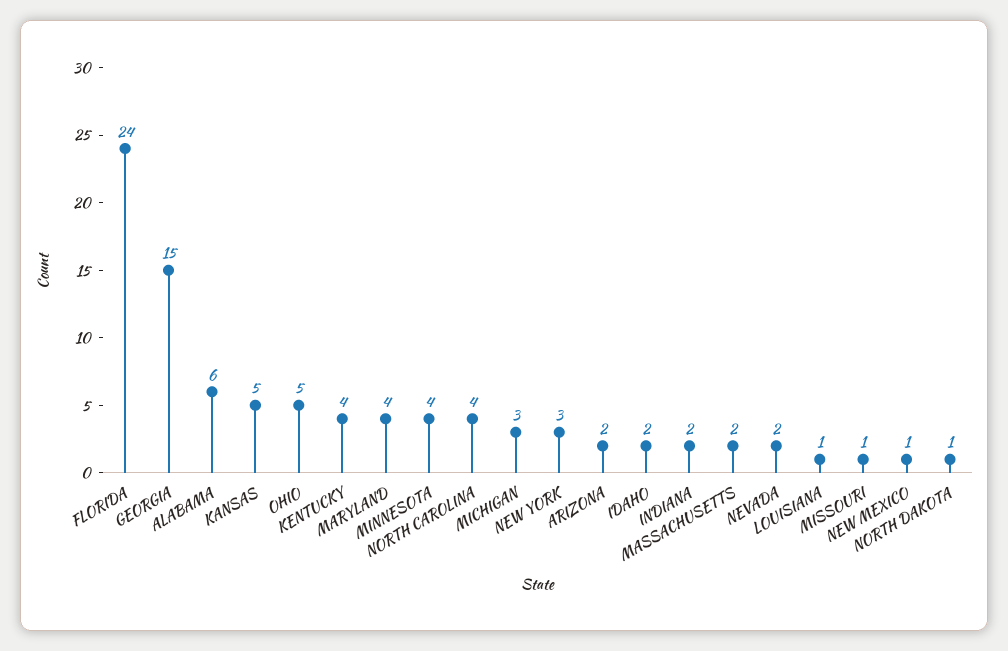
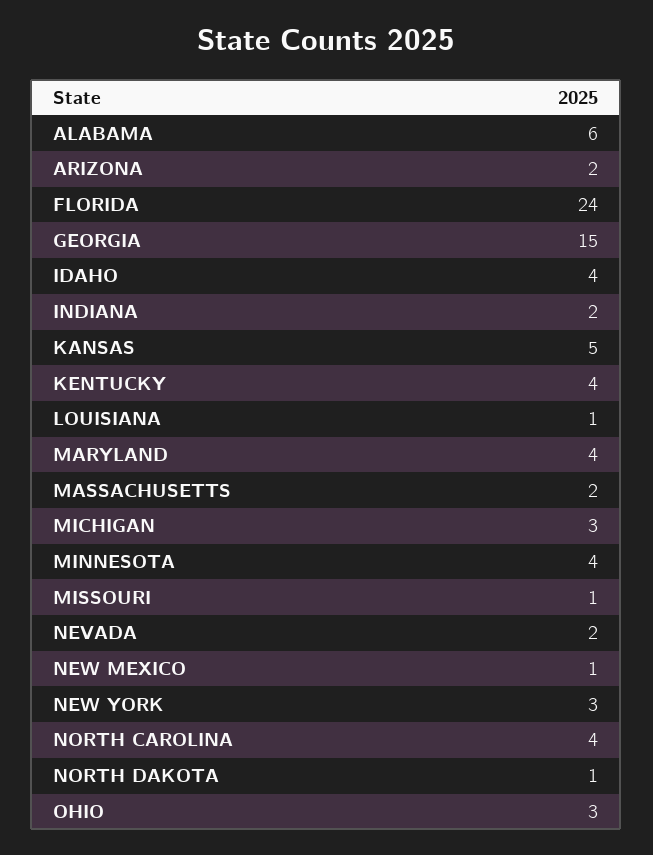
  {
    "FLORIDA": 24,
    "GEORGIA": 15,
    "ALABAMA": 6,
    "KANSAS": 5,
-   "OHIO": 5,
+   "OHIO": 3,
    "KENTUCKY": 4,
    "MARYLAND": 4,
    "MINNESOTA": 4,
    "NORTH CAROLINA": 4,
    "MICHIGAN": 3,
    "NEW YORK": 3,
    "ARIZONA": 2,
-   "IDAHO": 2,
+   "IDAHO": 4,
    "INDIANA": 2,
    "MASSACHUSETTS": 2,
    "NEVADA": 2,
    "LOUISIANA": 1,
    "MISSOURI": 1,
    "NEW MEXICO": 1,
    "NORTH DAKOTA": 1
  }

